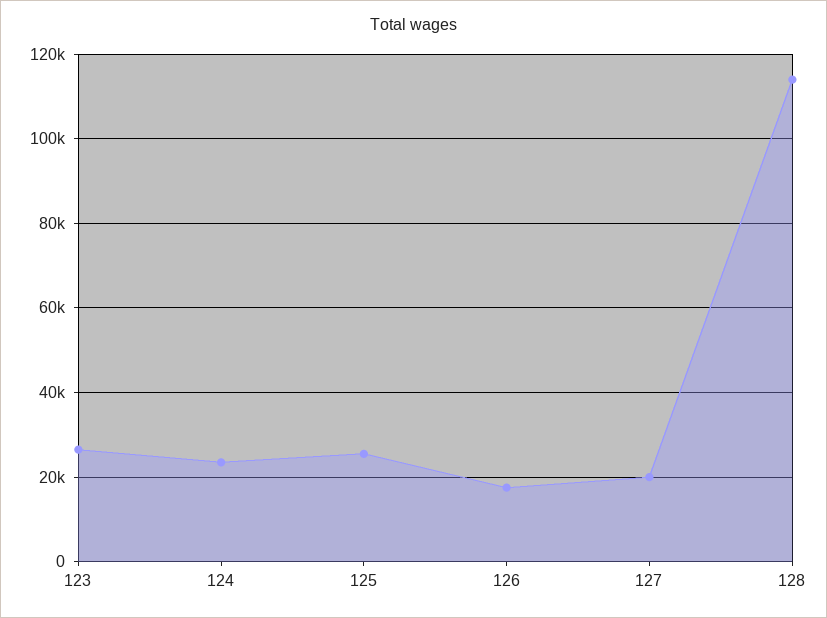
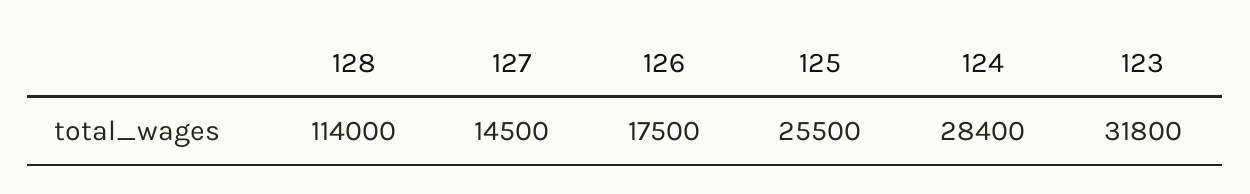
  {
-   "123": 26000,
+   "123": 31800,
-   "124": 24000,
+   "124": 28400,
    "125": 25500,
    "126": 17500,
-   "127": 20000,
+   "127": 14500,
    "128": 114000
  }

